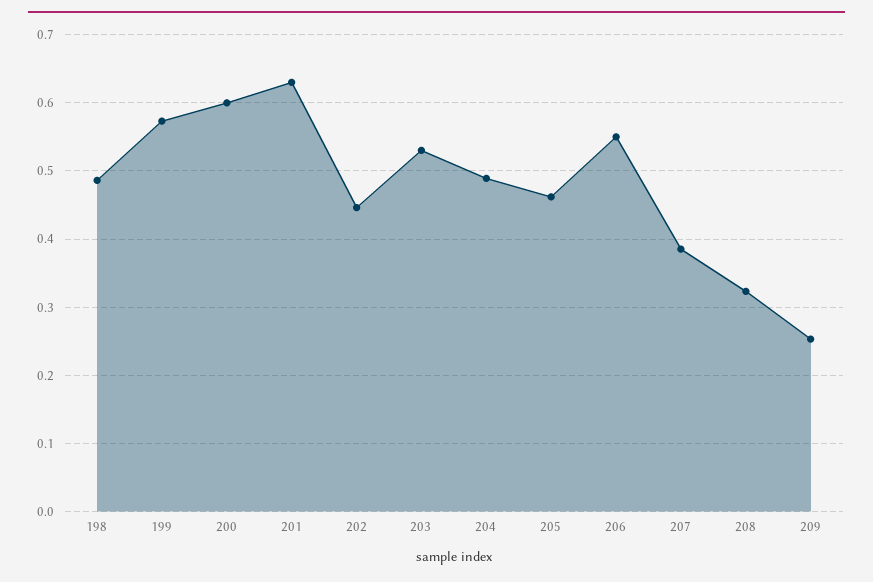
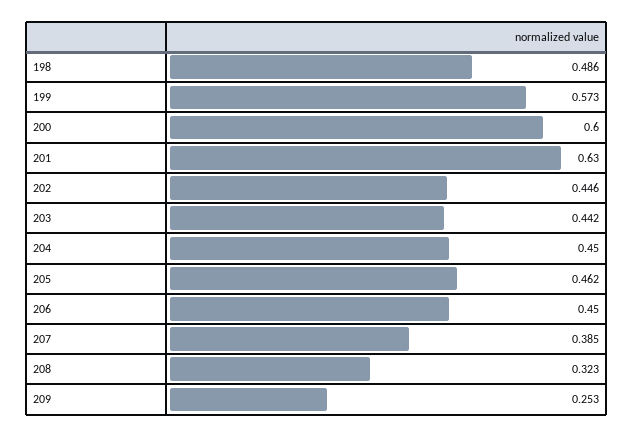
  {
    "198": 0.486,
    "199": 0.573,
    "200": 0.6,
    "201": 0.63,
    "202": 0.446,
-   "203": 0.53,
+   "203": 0.442,
-   "204": 0.49,
+   "204": 0.45,
    "205": 0.462,
-   "206": 0.55,
+   "206": 0.45,
    "207": 0.385,
    "208": 0.323,
    "209": 0.253
  }

